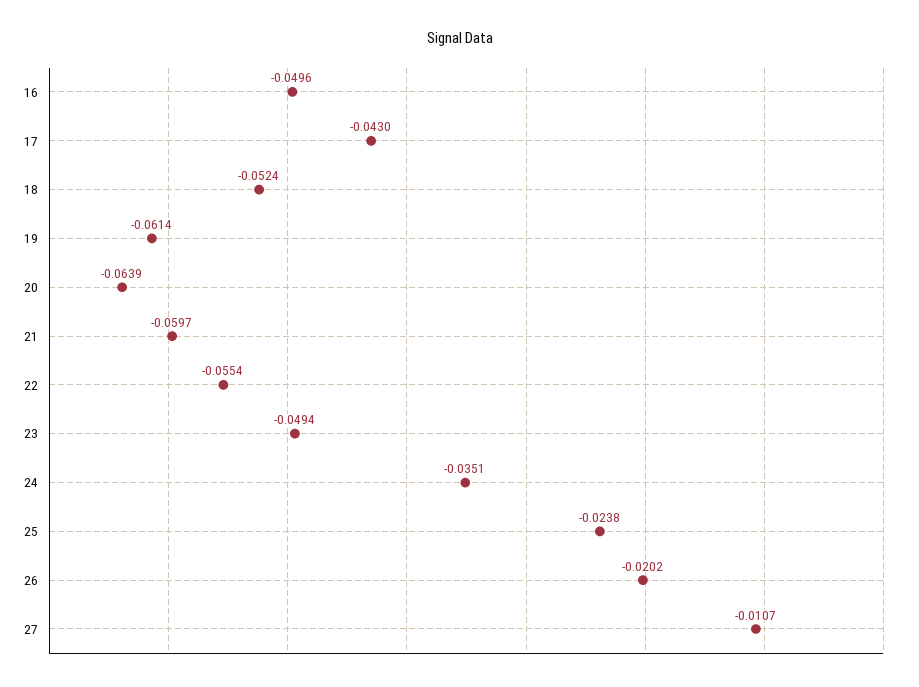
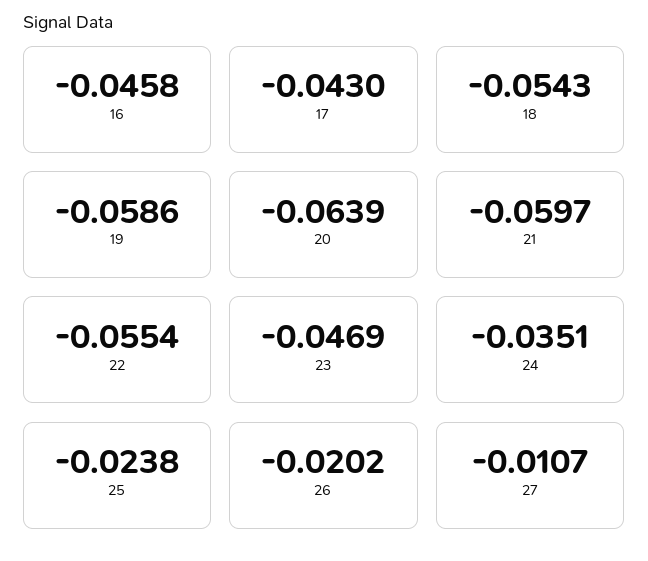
  {
-   "16": -0.0496,
+   "16": -0.0458,
    "17": -0.043,
-   "18": -0.0524,
+   "18": -0.0543,
-   "19": -0.0614,
+   "19": -0.0586,
    "20": -0.0639,
    "21": -0.0597,
    "22": -0.0554,
-   "23": -0.0494,
+   "23": -0.0469,
    "24": -0.0351,
    "25": -0.0238,
    "26": -0.0202,
    "27": -0.0107
  }

